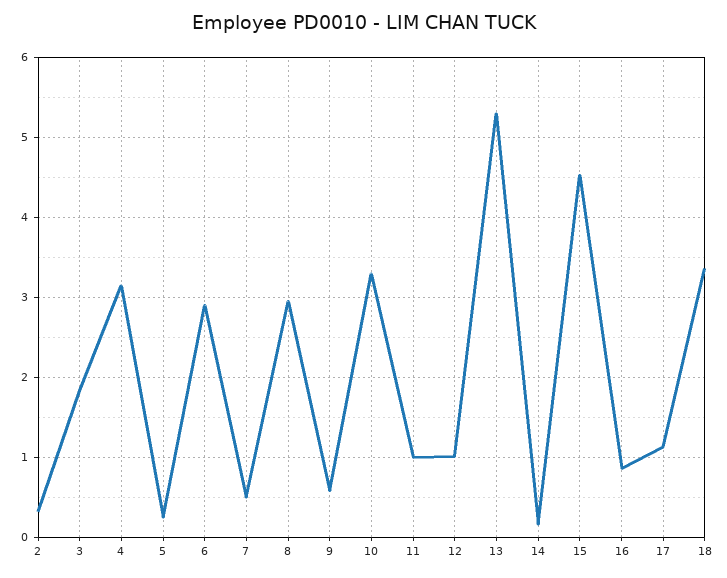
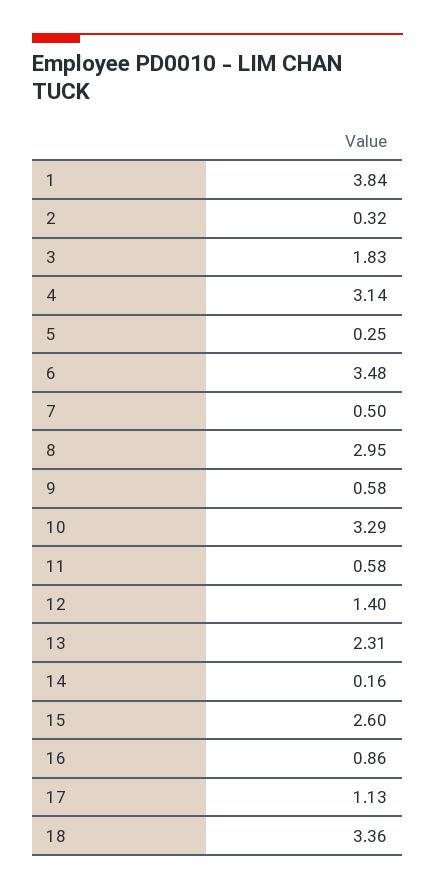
  {
    "2": 0.32,
    "3": 1.83,
    "4": 3.14,
    "5": 0.25,
-   "6": 2.9,
+   "6": 3.48,
    "7": 0.5,
    "8": 2.95,
    "9": 0.58,
    "10": 3.29,
-   "11": 1,
+   "11": 0.58,
-   "12": 1,
+   "12": 1.4,
-   "13": 5.3,
+   "13": 2.31,
    "14": 0.16,
-   "15": 4.5,
+   "15": 2.6,
    "16": 0.86,
    "17": 1.13,
-   "18": 3.36
+   "18": 3.36,
+   "1": 3.84
  }

